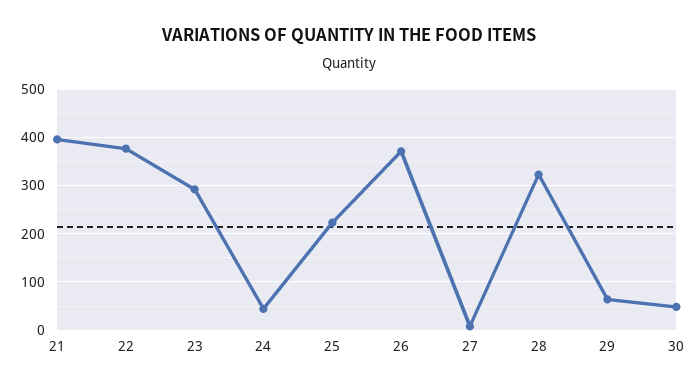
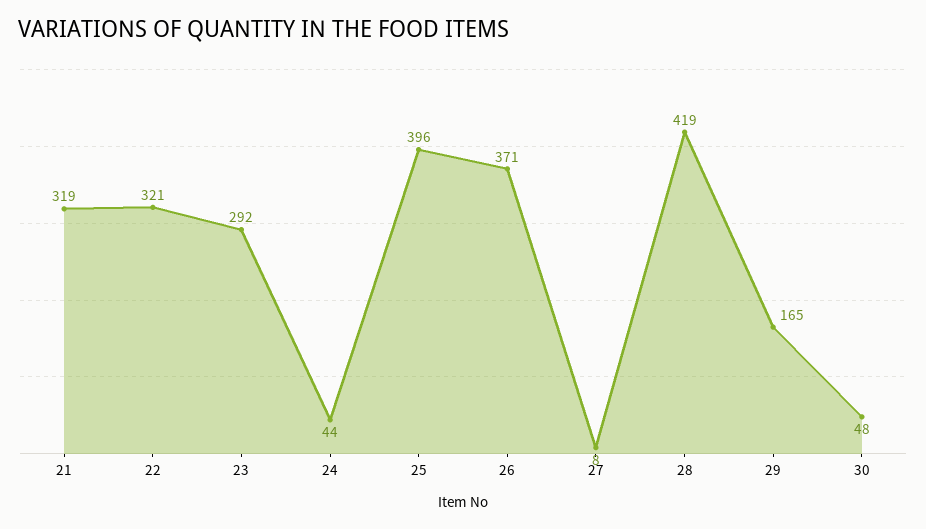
  {
-   "21": 400,
+   "21": 319,
-   "22": 380,
+   "22": 321,
    "23": 292,
    "24": 44,
-   "25": 220,
+   "25": 396,
    "26": 371,
    "27": 8,
-   "28": 320,
+   "28": 419,
-   "29": 60,
+   "29": 165,
    "30": 48
  }

